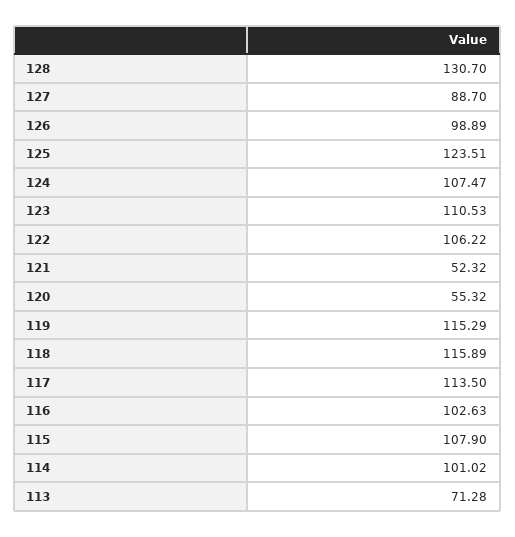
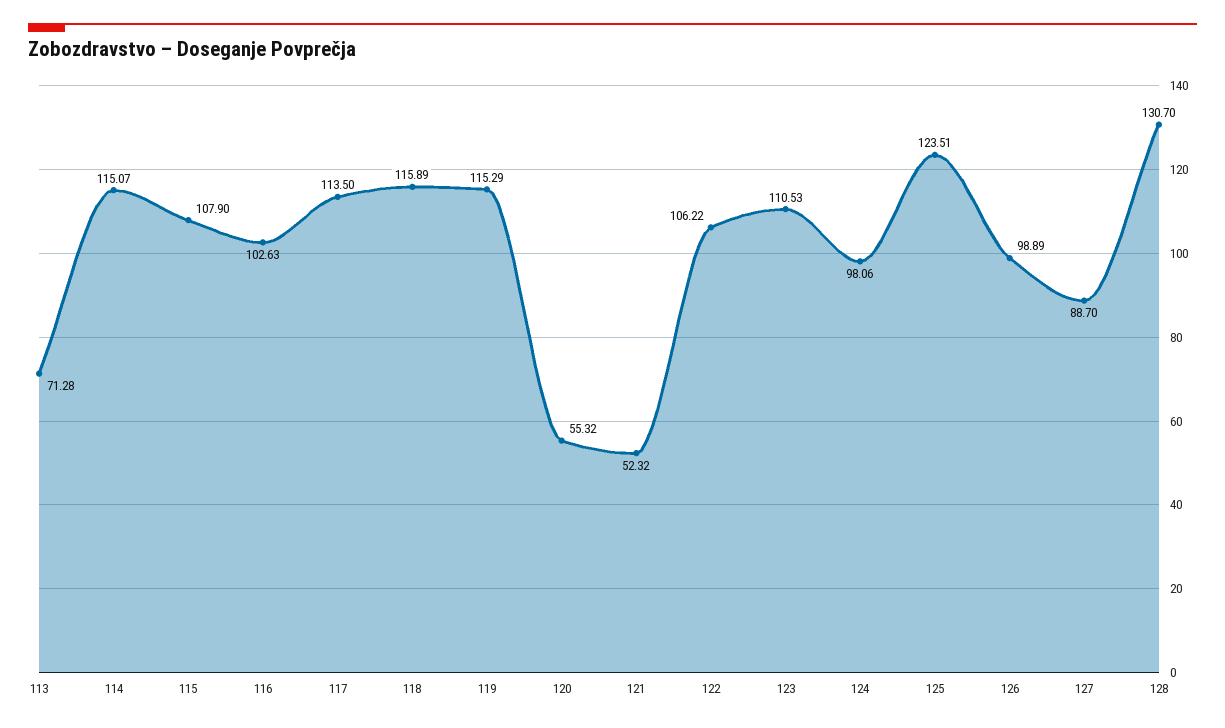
  {
    "128": 130.7,
    "127": 88.7,
    "126": 98.89,
    "125": 123.51,
-   "124": 107.47,
+   "124": 98.06,
    "123": 110.53,
    "122": 106.22,
    "121": 52.32,
    "120": 55.32,
    "119": 115.29,
    "118": 115.89,
    "117": 113.5,
    "116": 102.63,
    "115": 107.9,
-   "114": 101.02,
+   "114": 115.07,
    "113": 71.28
  }

